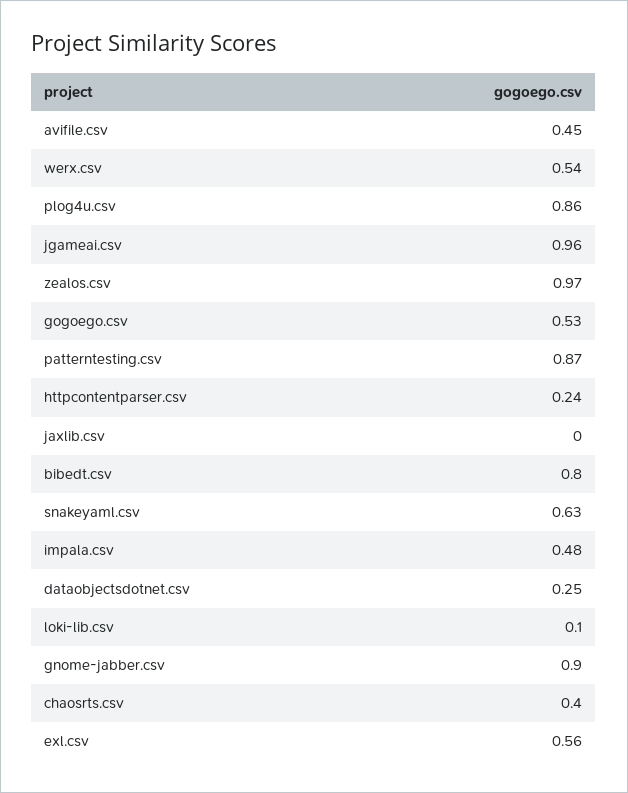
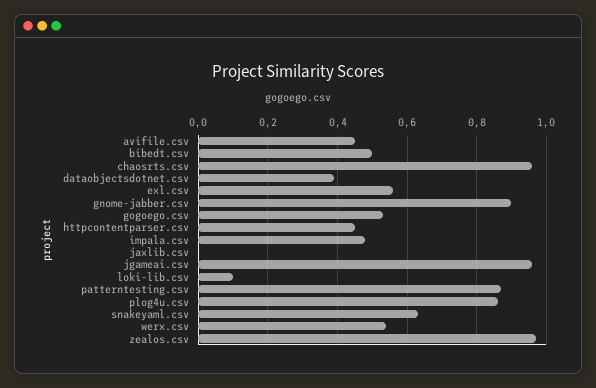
  {
    "avifile.csv": 0.45,
    "werx.csv": 0.54,
    "plog4u.csv": 0.86,
    "jgameai.csv": 0.96,
    "zealos.csv": 0.97,
    "gogoego.csv": 0.53,
    "patterntesting.csv": 0.87,
-   "httpcontentparser.csv": 0.24,
+   "httpcontentparser.csv": 0.45,
    "jaxlib.csv": 0,
-   "bibedt.csv": 0.8,
+   "bibedt.csv": 0.5,
    "snakeyaml.csv": 0.63,
    "impala.csv": 0.48,
-   "dataobjectsdotnet.csv": 0.25,
+   "dataobjectsdotnet.csv": 0.4,
    "loki-lib.csv": 0.1,
    "gnome-jabber.csv": 0.9,
-   "chaosrts.csv": 0.4,
+   "chaosrts.csv": 0.95,
    "exl.csv": 0.56
  }

